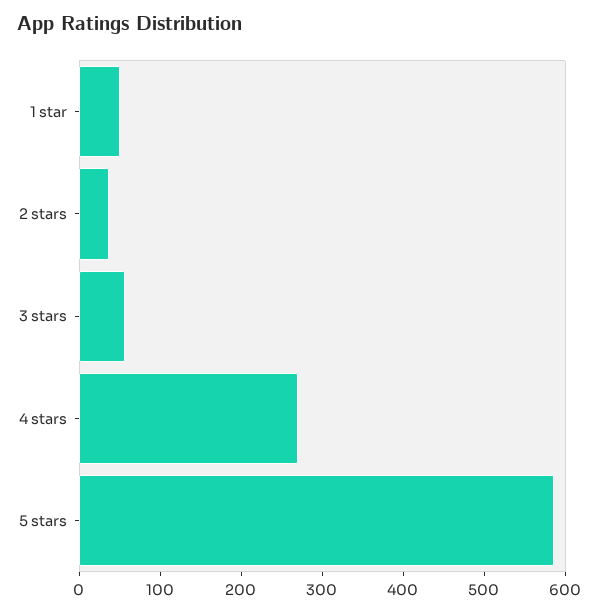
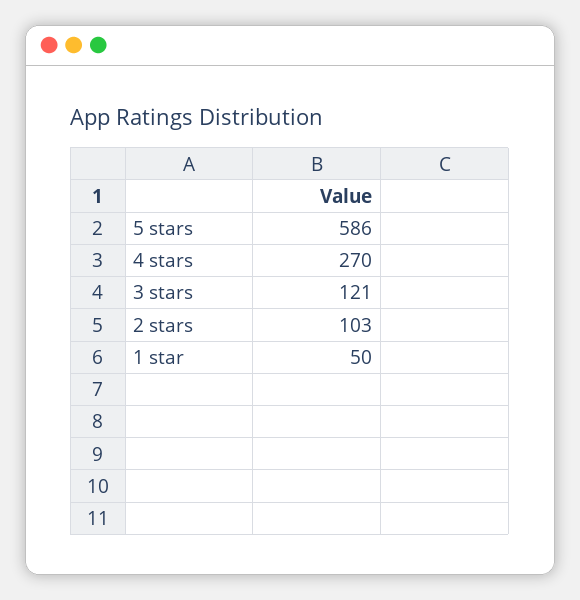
  {
    "1 star": 50,
-   "2 stars": 40,
+   "2 stars": 103,
-   "3 stars": 60,
+   "3 stars": 121,
    "4 stars": 270,
    "5 stars": 586
  }

